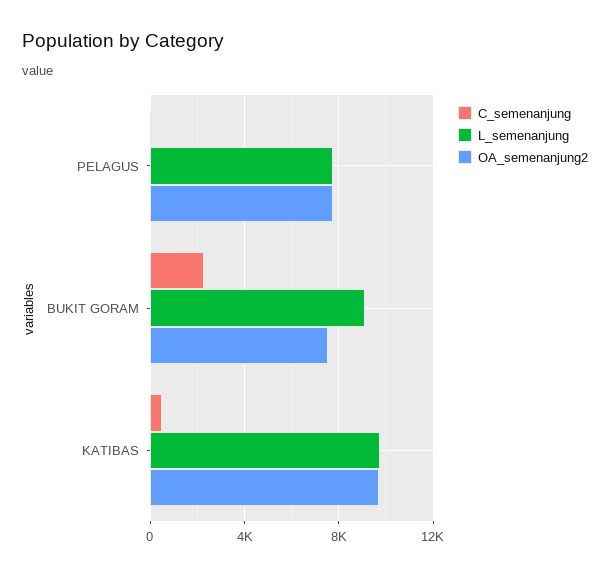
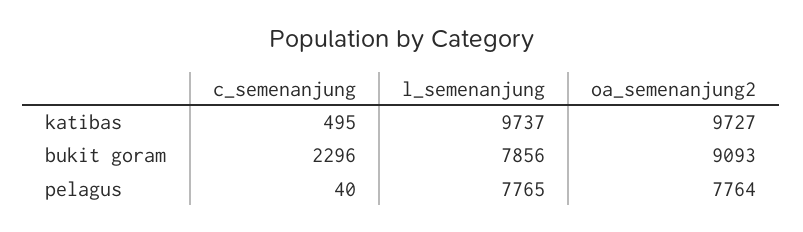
  {
    "C_semenanjung": {
      "PELAGUS": 40,
      "BUKIT GORAM": 2296,
      "KATIBAS": 495
    },
    "L_semenanjung": {
      "PELAGUS": 7765,
-     "BUKIT GORAM": 9000,
+     "BUKIT GORAM": 7856,
      "KATIBAS": 9737
    },
    "OA_semenanjung2": {
      "PELAGUS": 7764,
-     "BUKIT GORAM": 7500,
+     "BUKIT GORAM": 9093,
      "KATIBAS": 9727
    }
  }

